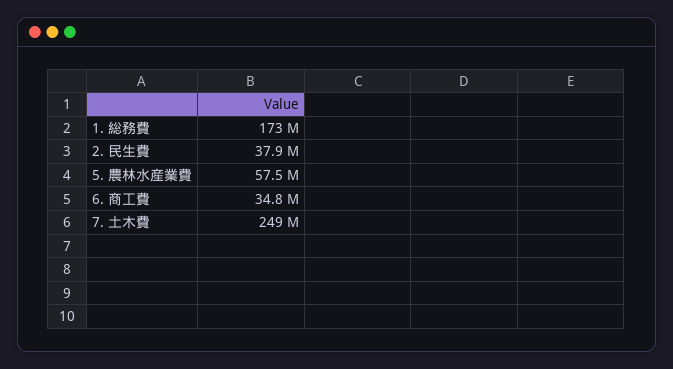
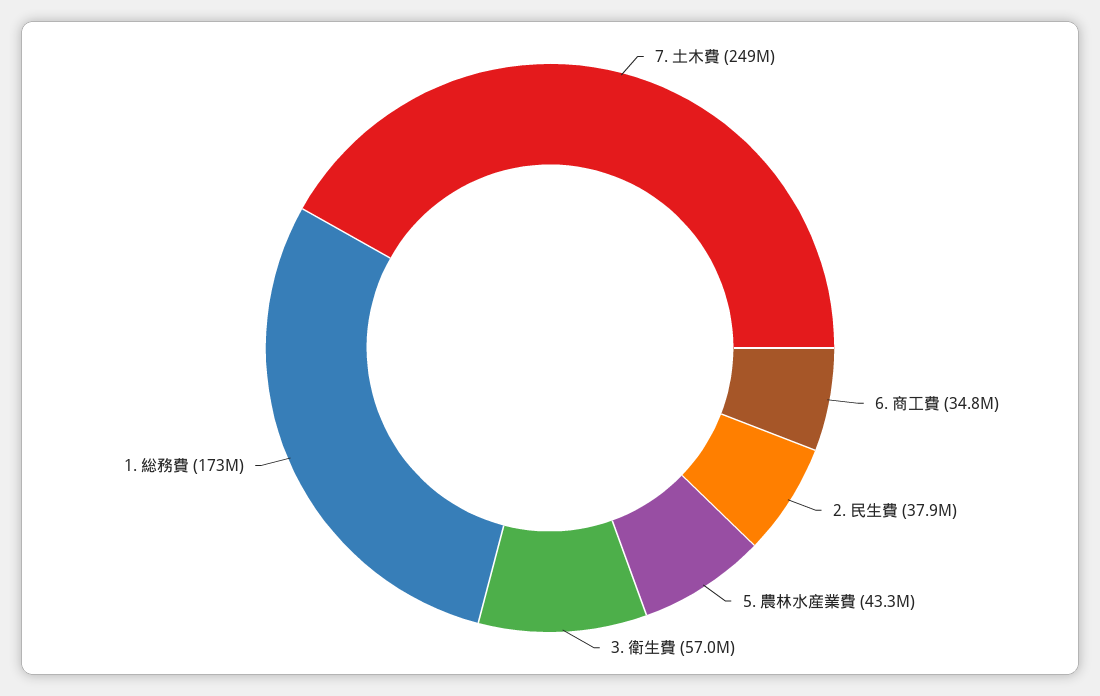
  {
    "1. 総務費": 173000000,
    "2. 民生費": 37900000,
-   "5. 農林水産業費": 57500000,
+   "5. 農林水産業費": 43300000,
    "6. 商工費": 34800000,
-   "7. 土木費": 249000000
+   "7. 土木費": 249000000,
+   "3. 衛生費": 57000000
  }

